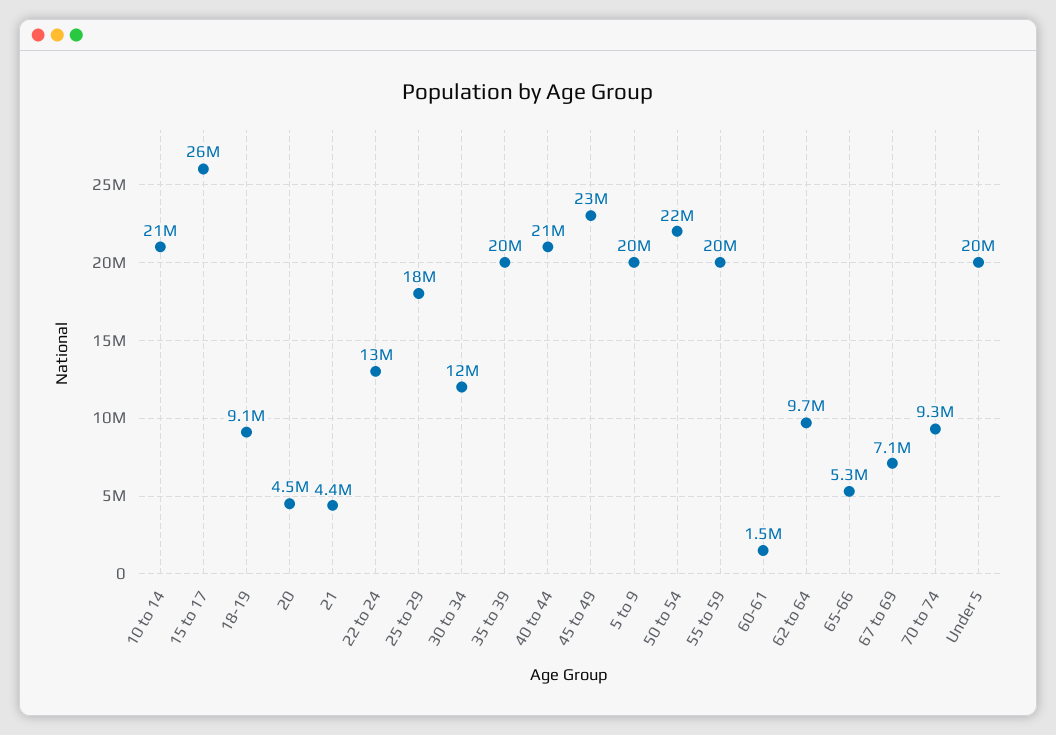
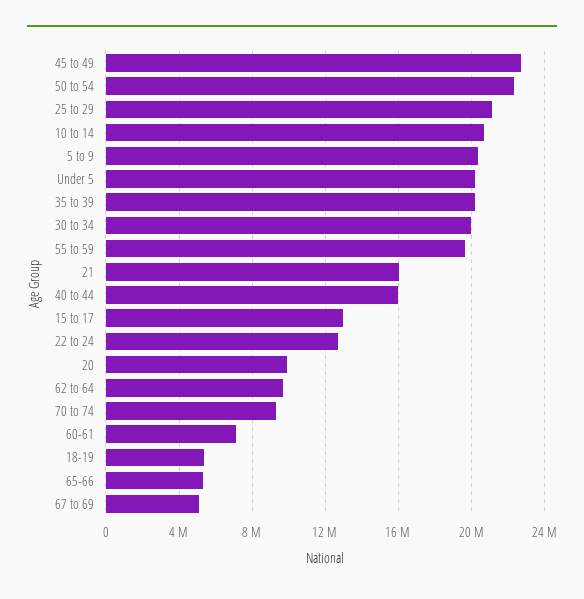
  {
    "10 to 14": 21000000,
-   "15 to 17": 26000000,
+   "15 to 17": 13000000,
-   "18-19": 9100000,
+   "18-19": 5500000,
-   "20": 4500000,
+   "20": 10000000,
-   "21": 4400000,
+   "21": 16000000,
    "22 to 24": 13000000,
-   "25 to 29": 18000000,
+   "25 to 29": 21000000,
-   "30 to 34": 12000000,
+   "30 to 34": 20000000,
    "35 to 39": 20000000,
-   "40 to 44": 21000000,
+   "40 to 44": 16000000,
    "45 to 49": 23000000,
    "5 to 9": 20000000,
    "50 to 54": 22000000,
    "55 to 59": 20000000,
-   "60-61": 1500000,
+   "60-61": 7000000,
    "62 to 64": 9700000,
    "65-66": 5300000,
-   "67 to 69": 7100000,
+   "67 to 69": 5000000,
    "70 to 74": 9300000,
    "Under 5": 20000000
  }

